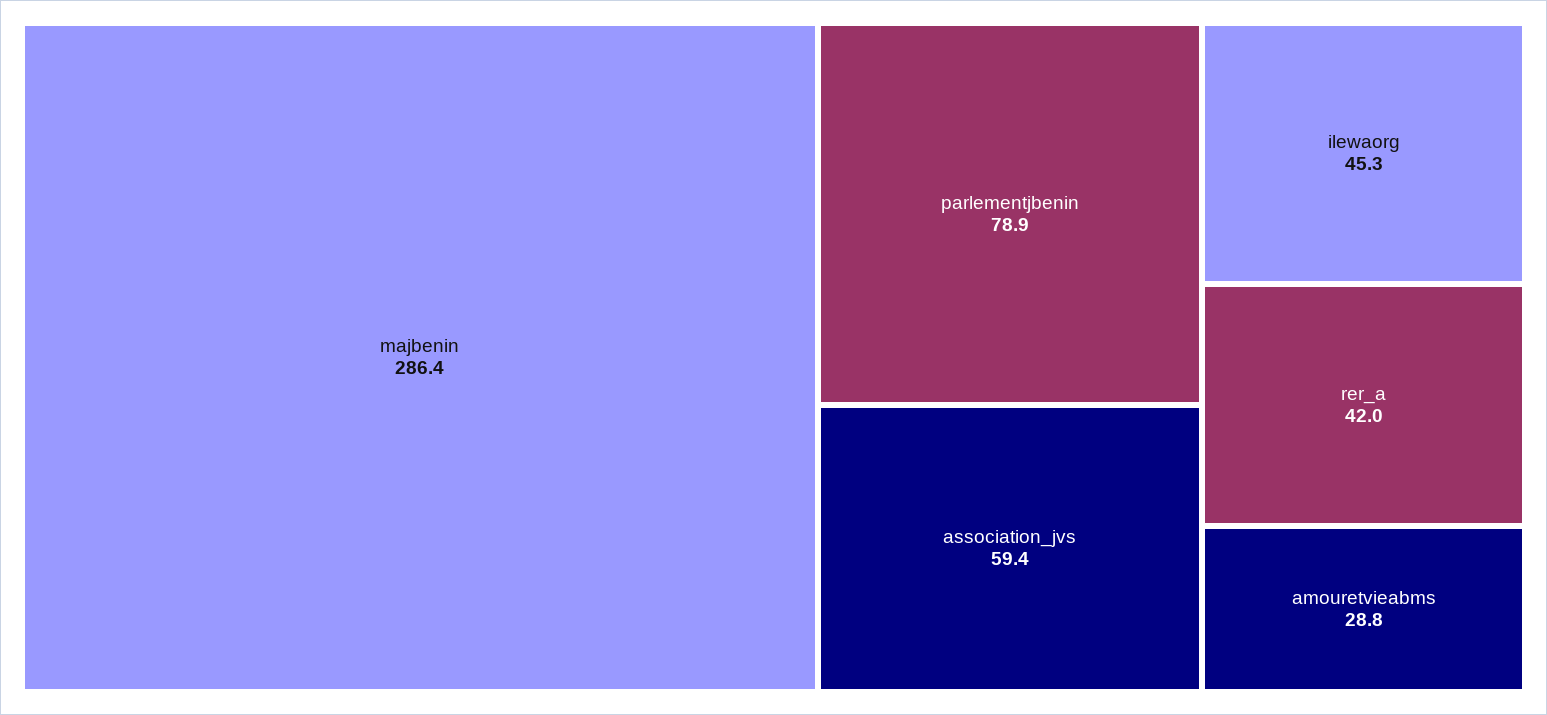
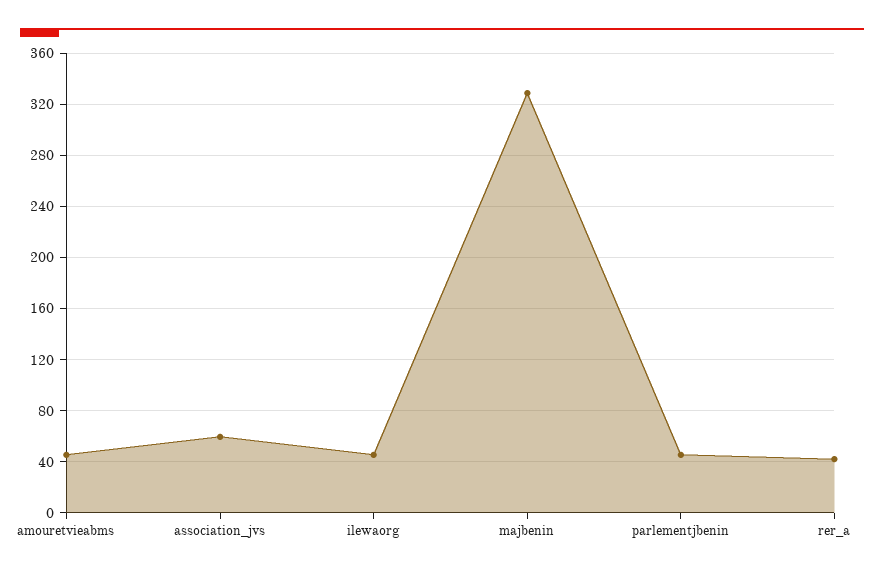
  {
-   "majbenin": 286.4,
+   "majbenin": 330,
-   "parlementjbenin": 78.9,
+   "parlementjbenin": 45,
    "association_jvs": 59.4,
    "ilewaorg": 45.3,
    "rer_a": 42,
-   "amouretvieabms": 28.8
+   "amouretvieabms": 45
  }

